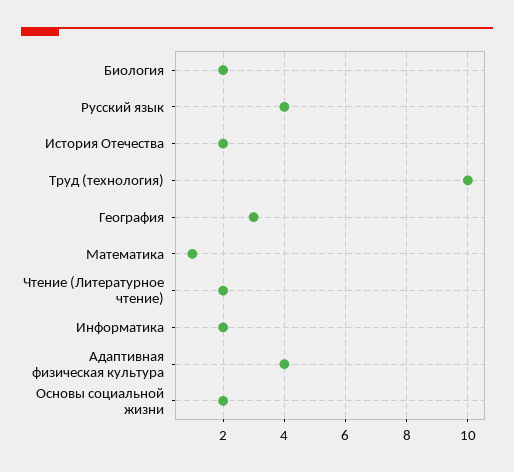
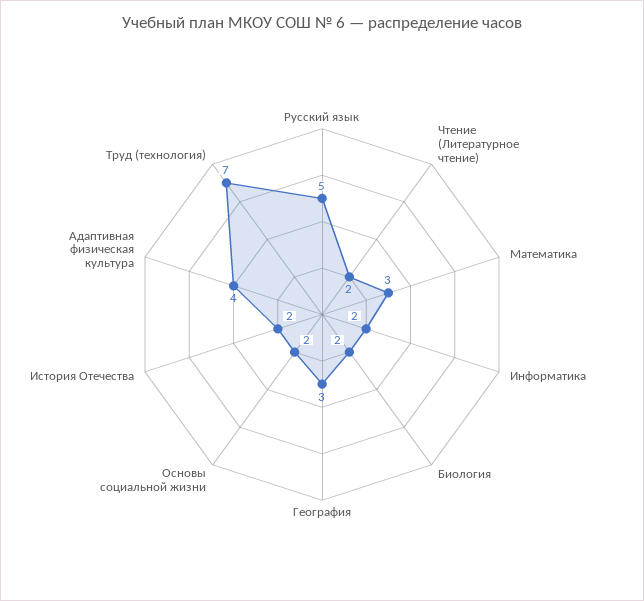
  {
    "Биология": 2,
-   "Русский язык": 4,
+   "Русский язык": 5,
    "История Отечества": 2,
-   "Труд (технология)": 10,
+   "Труд (технология)": 7,
    "География": 3,
-   "Математика": 1,
+   "Математика": 3,
    "Чтение (Литературное чтение)": 2,
    "Информатика": 2,
    "Адаптивная физическая культура": 4,
    "Основы социальной жизни": 2
  }

